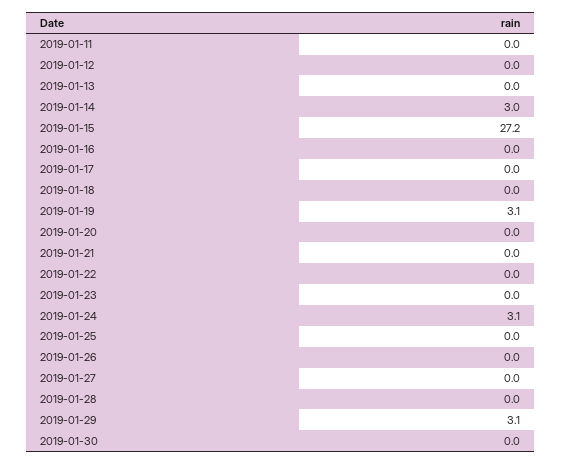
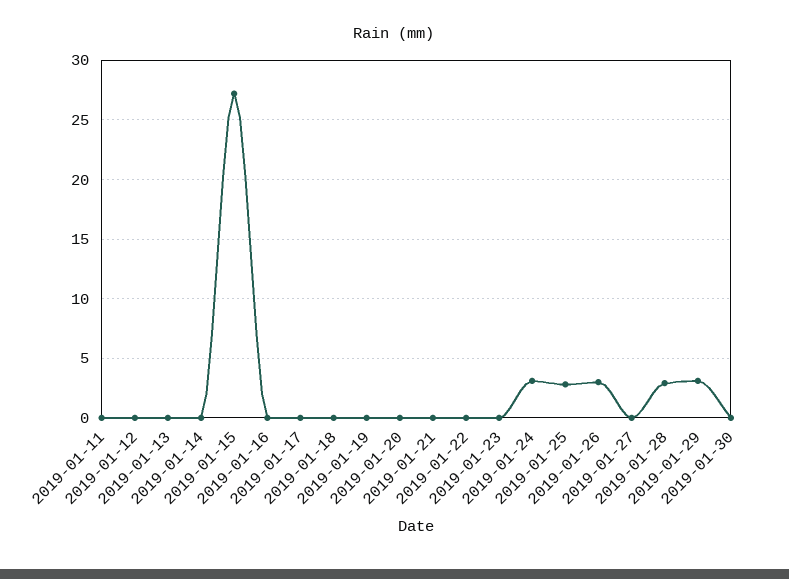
  {
    "2019-01-11": 0,
    "2019-01-12": 0,
    "2019-01-13": 0,
-   "2019-01-14": 3,
+   "2019-01-14": 0,
    "2019-01-15": 27.2,
    "2019-01-16": 0,
    "2019-01-17": 0,
    "2019-01-18": 0,
-   "2019-01-19": 3.1,
+   "2019-01-19": 0,
    "2019-01-20": 0,
    "2019-01-21": 0,
    "2019-01-22": 0,
    "2019-01-23": 0,
    "2019-01-24": 3.1,
-   "2019-01-25": 0,
+   "2019-01-25": 3,
-   "2019-01-26": 0,
+   "2019-01-26": 3,
    "2019-01-27": 0,
-   "2019-01-28": 0,
+   "2019-01-28": 3,
    "2019-01-29": 3.1,
    "2019-01-30": 0
  }

